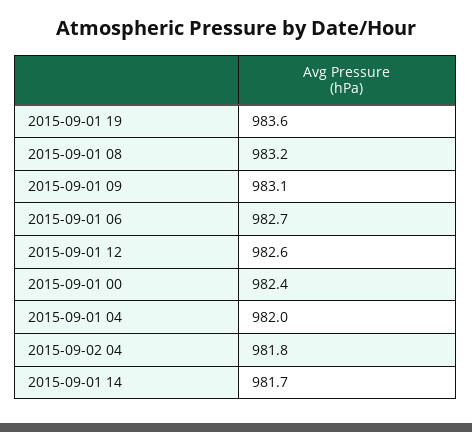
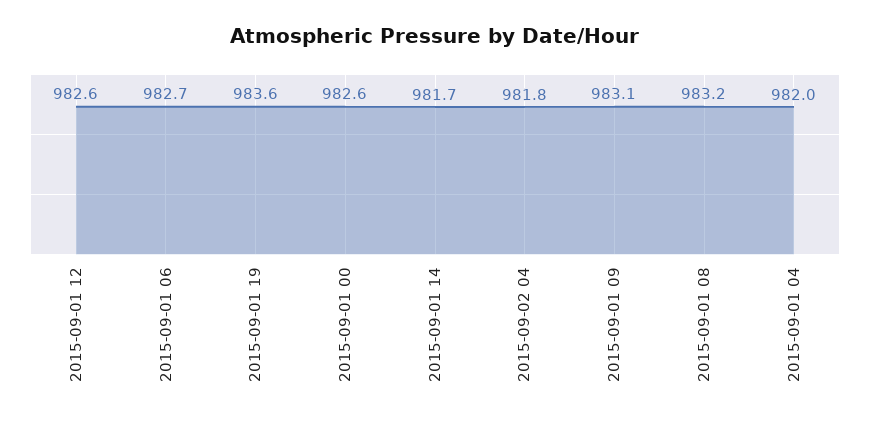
  {
    "2015-09-01 19": 983.6,
    "2015-09-01 08": 983.2,
    "2015-09-01 09": 983.1,
    "2015-09-01 06": 982.7,
    "2015-09-01 12": 982.6,
-   "2015-09-01 00": 982.4,
+   "2015-09-01 00": 982.6,
    "2015-09-01 04": 982,
    "2015-09-02 04": 981.8,
    "2015-09-01 14": 981.7
  }

